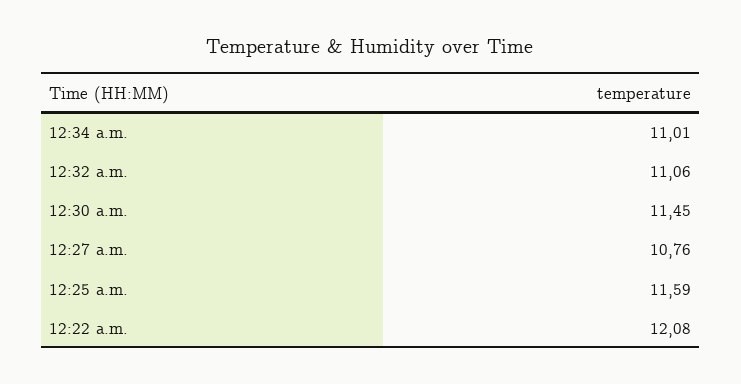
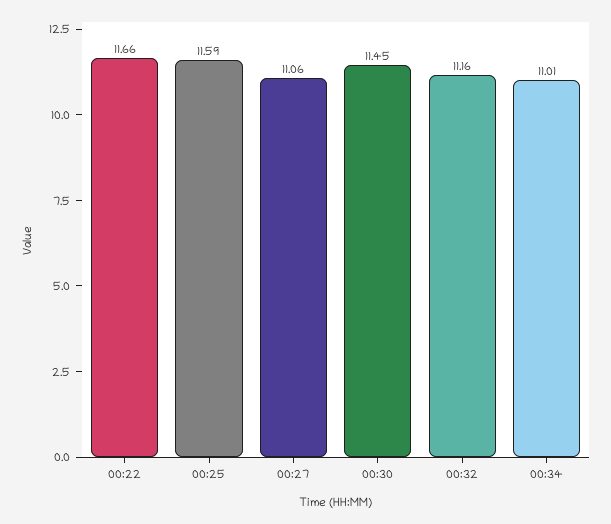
  {
    "12:34 a.m.": 11.01,
-   "12:32 a.m.": 11.06,
+   "12:32 a.m.": 11.16,
    "12:30 a.m.": 11.45,
-   "12:27 a.m.": 10.76,
+   "12:27 a.m.": 11.06,
    "12:25 a.m.": 11.59,
-   "12:22 a.m.": 12.08
+   "12:22 a.m.": 11.66
  }

